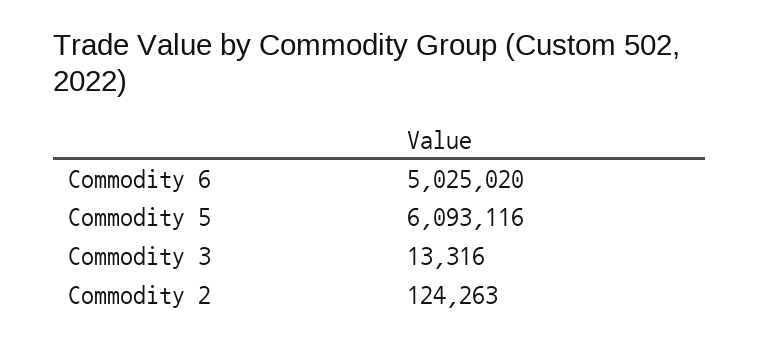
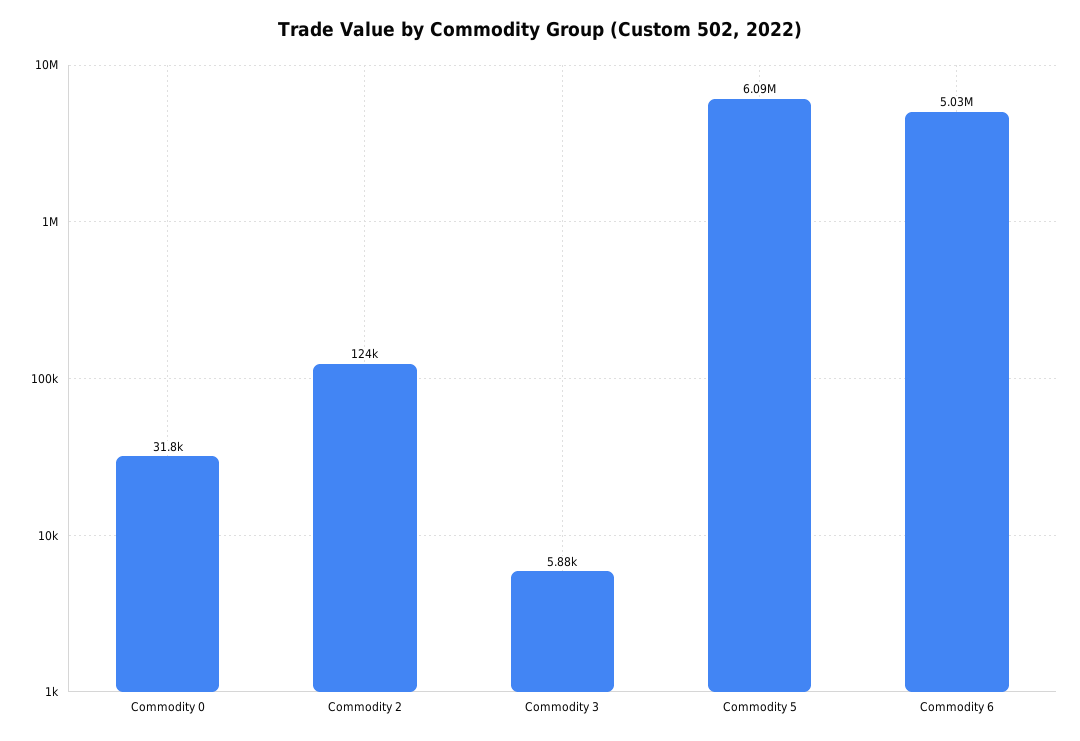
  {
    "Commodity 6": 5025020,
    "Commodity 5": 6093116,
-   "Commodity 3": 13316,
+   "Commodity 3": 5880,
-   "Commodity 2": 124263
+   "Commodity 2": 124263,
+   "Commodity 0": 31800
  }

